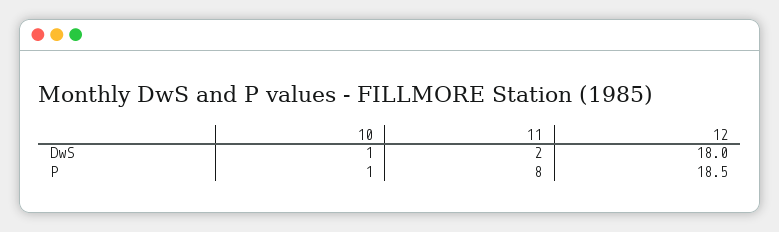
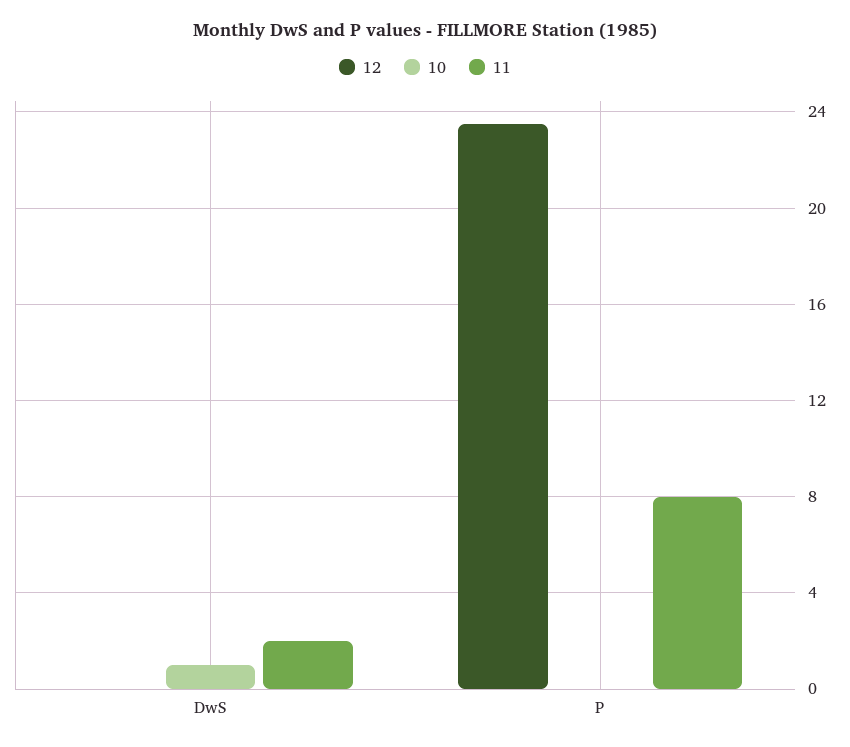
  {
    "10": {
      "DwS": 1,
-     "P": 1
+     "P": 0
    },
    "11": {
      "DwS": 2,
      "P": 8
    },
    "12": {
-     "DwS": 18,
+     "DwS": 0,
-     "P": 18.5
+     "P": 23.5
    }
  }

